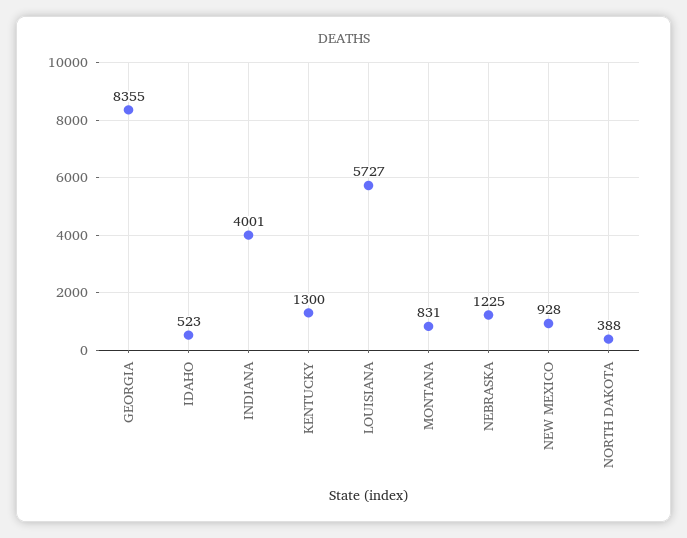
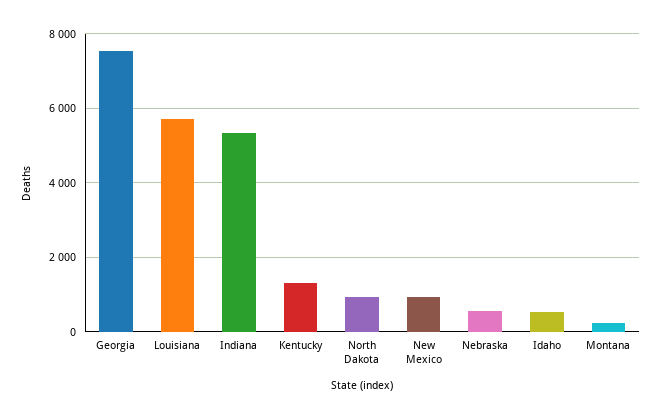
  {
-   "GEORGIA": 8355,
+   "GEORGIA": 7600,
    "IDAHO": 523,
-   "INDIANA": 4001,
+   "INDIANA": 5400,
    "KENTUCKY": 1300,
    "LOUISIANA": 5727,
-   "MONTANA": 831,
+   "MONTANA": 200,
-   "NEBRASKA": 1225,
+   "NEBRASKA": 600,
    "NEW MEXICO": 928,
-   "NORTH DAKOTA": 388
+   "NORTH DAKOTA": 1000
  }

